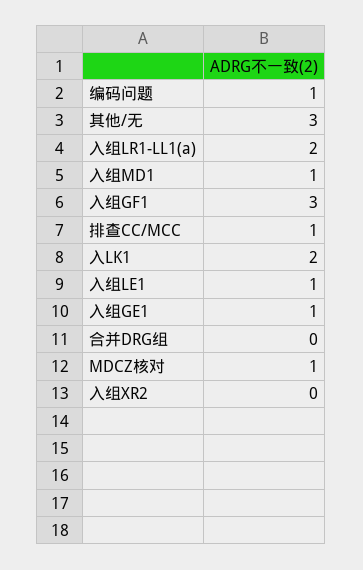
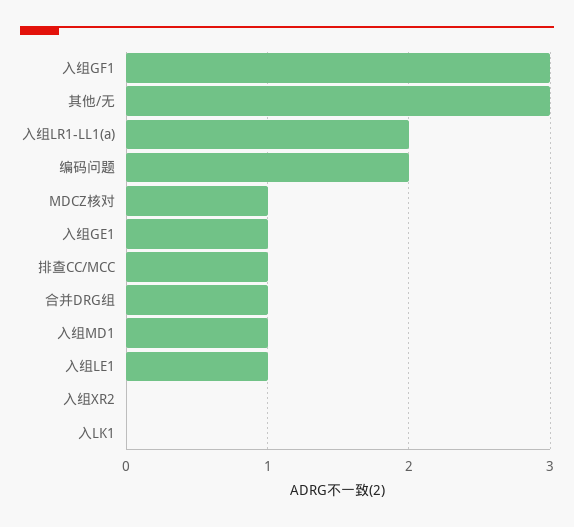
  {
-   "编码问题": 1,
+   "编码问题": 2,
    "其他/无": 3,
    "入组LR1-LL1(a)": 2,
    "入组MD1": 1,
    "入组GF1": 3,
    "排查CC/MCC": 1,
-   "入LK1": 2,
+   "入LK1": 0,
    "入组LE1": 1,
    "入组GE1": 1,
-   "合并DRG组": 0,
+   "合并DRG组": 1,
    "MDCZ核对": 1,
    "入组XR2": 0
  }

